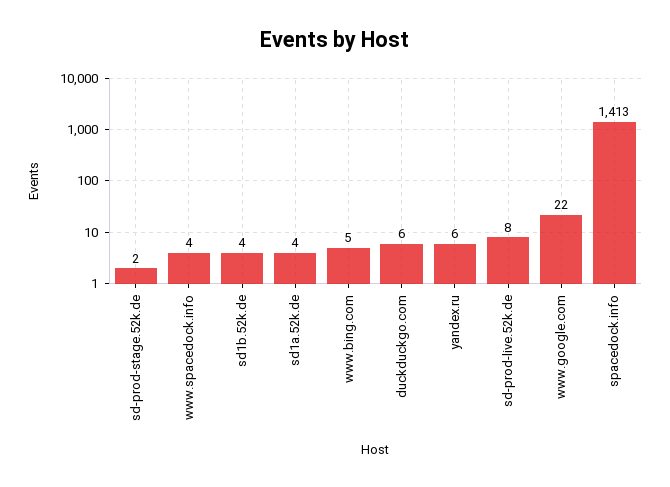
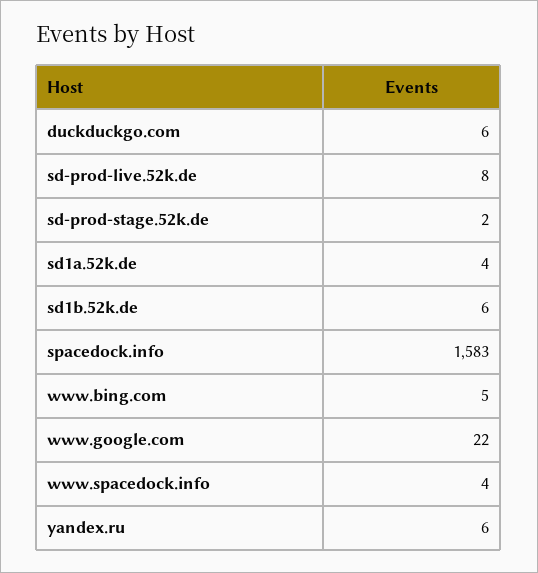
  {
    "sd-prod-stage.52k.de": 2,
    "www.spacedock.info": 4,
-   "sd1b.52k.de": 4,
+   "sd1b.52k.de": 6,
    "sd1a.52k.de": 4,
    "www.bing.com": 5,
    "duckduckgo.com": 6,
    "yandex.ru": 6,
    "sd-prod-live.52k.de": 8,
    "www.google.com": 22,
-   "spacedock.info": 1413
+   "spacedock.info": 1583
  }

